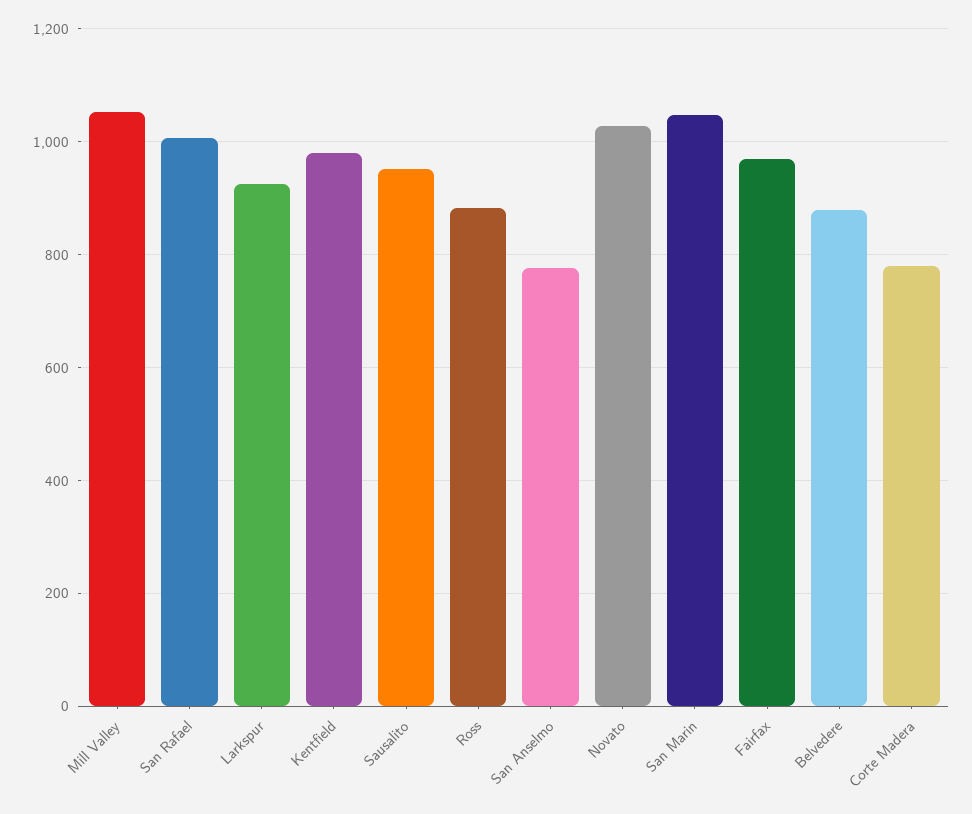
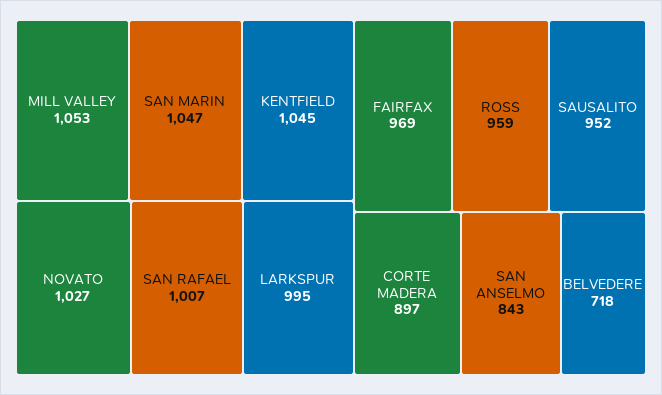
  {
    "Mill Valley": 1053,
    "San Rafael": 1007,
-   "Larkspur": 920,
+   "Larkspur": 995,
-   "Kentfield": 980,
+   "Kentfield": 1045,
    "Sausalito": 952,
-   "Ross": 880,
+   "Ross": 959,
-   "San Anselmo": 780,
+   "San Anselmo": 843,
    "Novato": 1027,
    "San Marin": 1047,
    "Fairfax": 969,
-   "Belvedere": 880,
+   "Belvedere": 718,
-   "Corte Madera": 780
+   "Corte Madera": 897
  }

